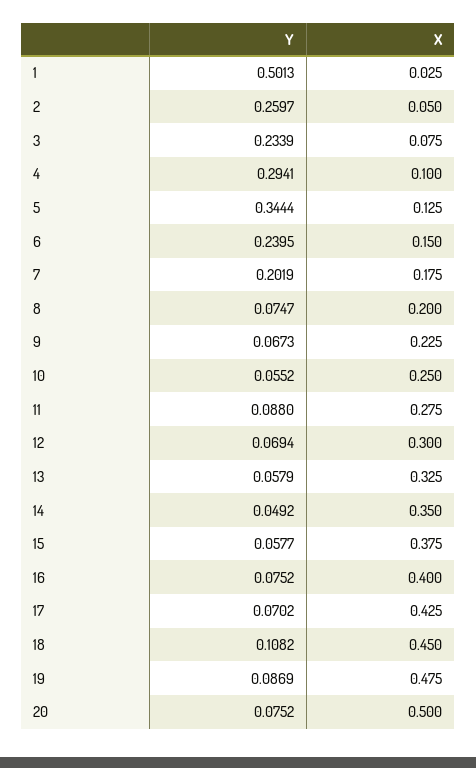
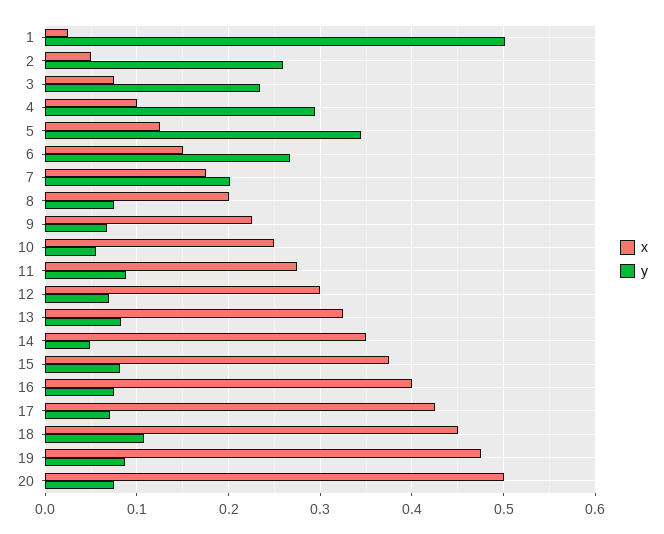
  {
    "Y": {
      "1": 0.5013,
      "2": 0.2597,
      "3": 0.2339,
      "4": 0.2941,
      "5": 0.3444,
-     "6": 0.2395,
+     "6": 0.27,
      "7": 0.2019,
      "8": 0.0747,
      "9": 0.0673,
      "10": 0.0552,
      "11": 0.088,
      "12": 0.0694,
-     "13": 0.0579,
+     "13": 0.08,
      "14": 0.0492,
-     "15": 0.0577,
+     "15": 0.08,
      "16": 0.0752,
      "17": 0.0702,
      "18": 0.1082,
      "19": 0.0869,
      "20": 0.0752
    },
    "X": {
      "1": 0.025,
      "2": 0.05,
      "3": 0.075,
      "4": 0.1,
      "5": 0.125,
      "6": 0.15,
      "7": 0.175,
      "8": 0.2,
      "9": 0.225,
      "10": 0.25,
      "11": 0.275,
      "12": 0.3,
      "13": 0.325,
      "14": 0.35,
      "15": 0.375,
      "16": 0.4,
      "17": 0.425,
      "18": 0.45,
      "19": 0.475,
      "20": 0.5
    }
  }

